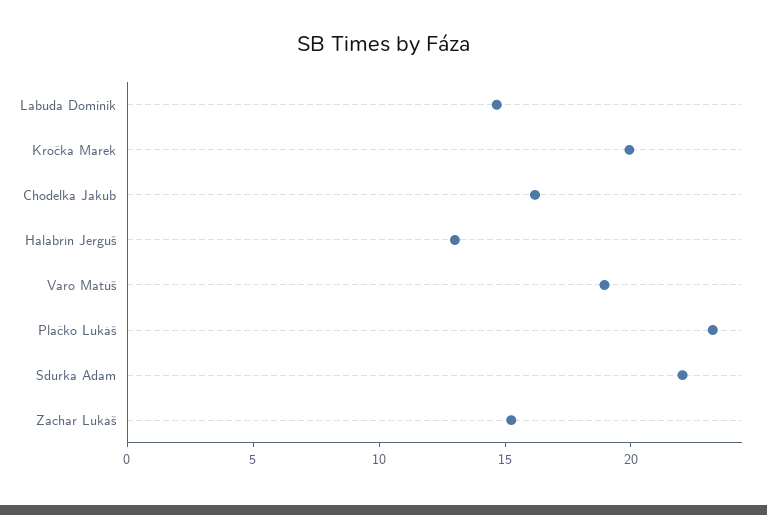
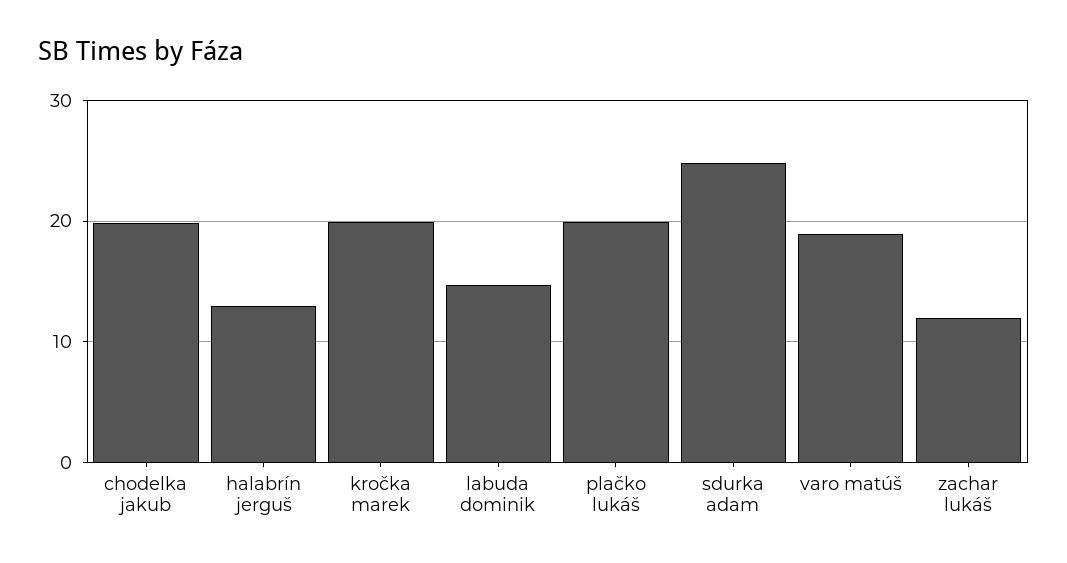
  {
    "Labuda Dominik": 15,
    "Kročka Marek": 20,
-   "Chodelka Jakub": 16,
+   "Chodelka Jakub": 20,
    "Halabrín Jerguš": 13,
    "Varo Matúš": 19,
-   "Plačko Lukáš": 23,
+   "Plačko Lukáš": 20,
-   "Sdurka Adam": 22,
+   "Sdurka Adam": 25,
-   "Zachar Lukáš": 15
+   "Zachar Lukáš": 12
  }

